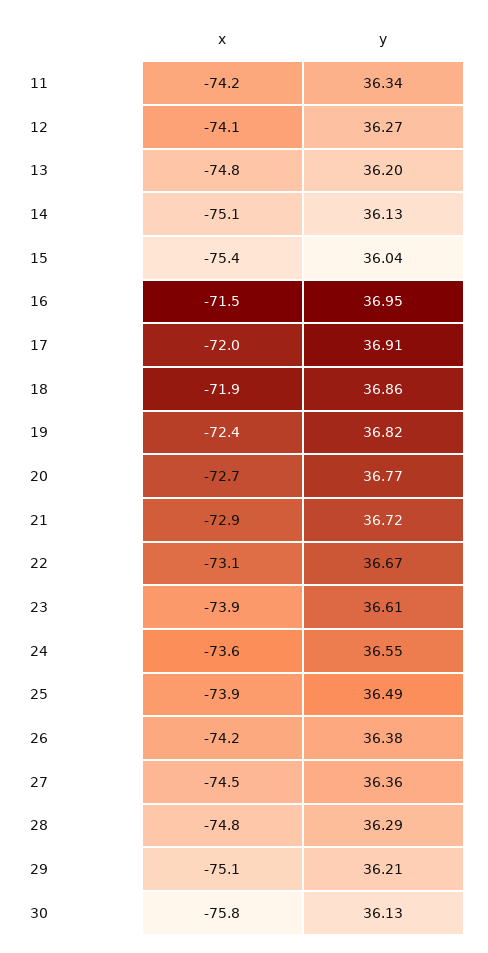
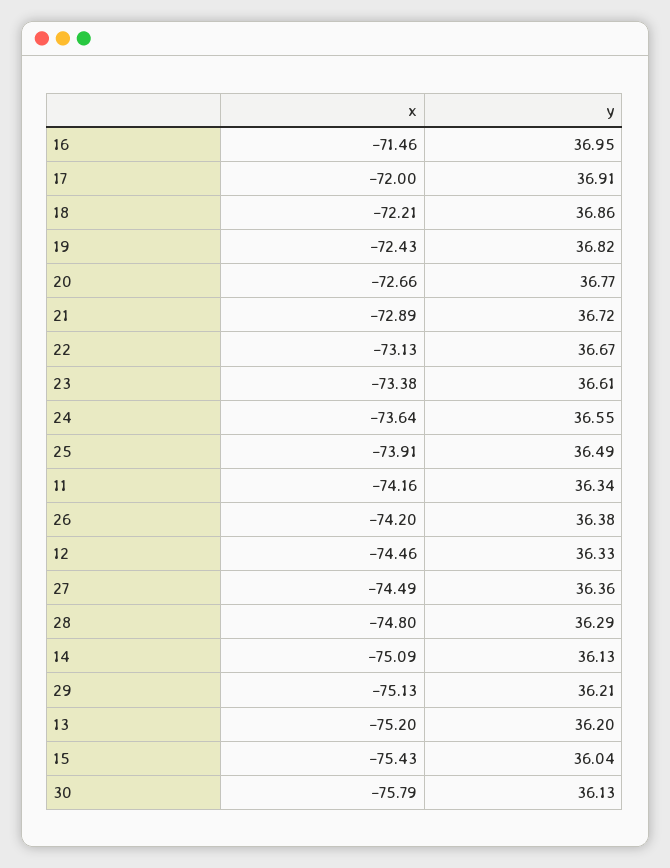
  {
    "x": {
      "11": -74.16,
-     "12": -74.1,
+     "12": -74.46,
-     "13": -74.8,
+     "13": -75.2,
      "14": -75.09,
      "15": -75.43,
      "16": -71.46,
      "17": -72,
-     "18": -71.9,
+     "18": -72.21,
      "19": -72.43,
      "20": -72.66,
      "21": -72.89,
      "22": -73.13,
-     "23": -73.9,
+     "23": -73.38,
      "24": -73.64,
      "25": -73.91,
      "26": -74.2,
      "27": -74.49,
      "28": -74.8,
      "29": -75.13,
      "30": -75.79
    },
    "y": {
      "11": 36.34,
-     "12": 36.27,
+     "12": 36.33,
      "13": 36.2,
      "14": 36.13,
      "15": 36.04,
      "16": 36.95,
      "17": 36.91,
      "18": 36.86,
      "19": 36.82,
      "20": 36.77,
      "21": 36.72,
      "22": 36.67,
      "23": 36.61,
      "24": 36.55,
      "25": 36.49,
      "26": 36.38,
      "27": 36.36,
      "28": 36.29,
      "29": 36.21,
      "30": 36.13
    }
  }

